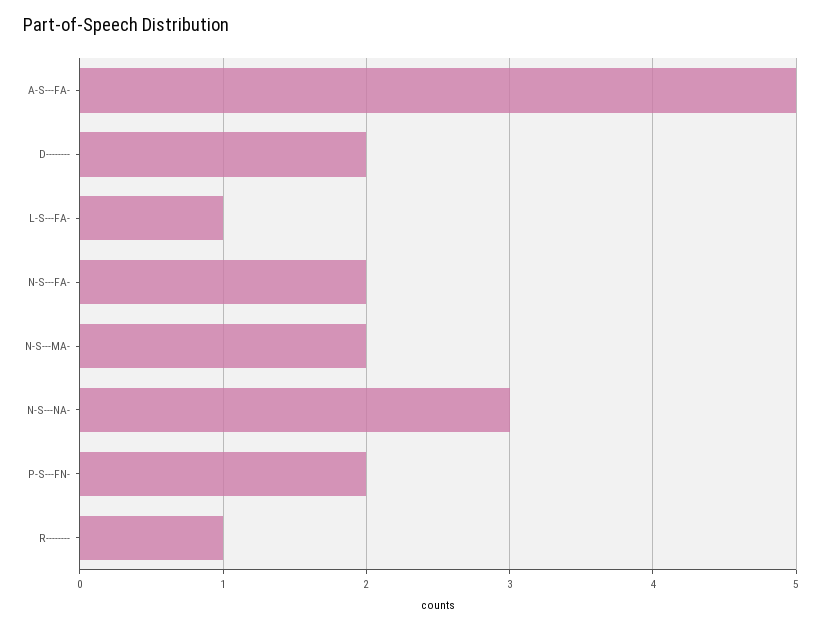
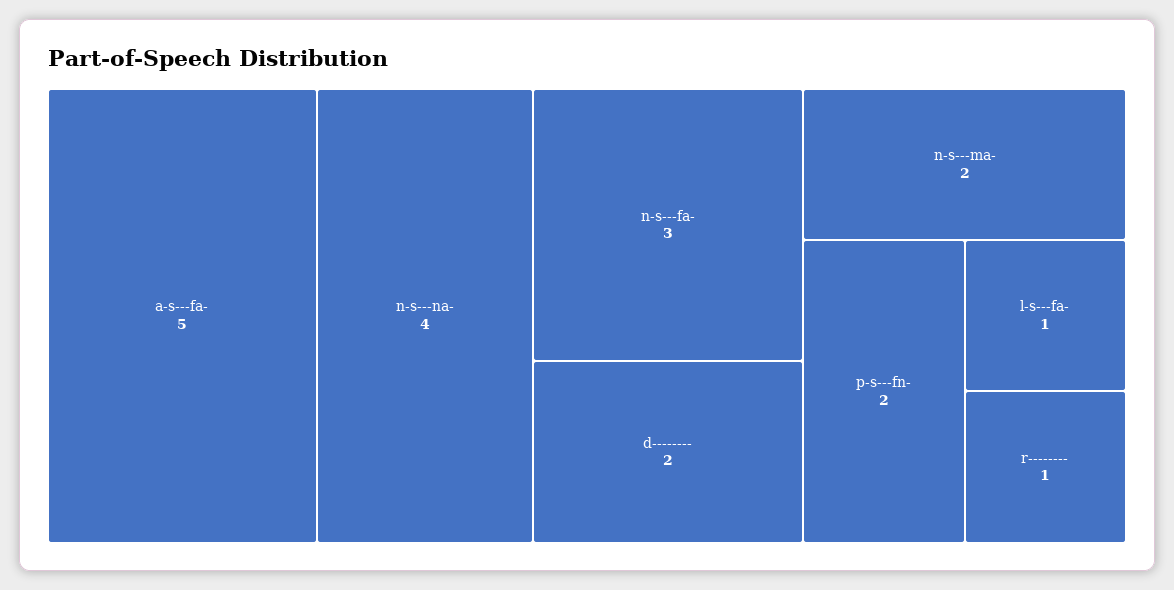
  {
    "A-S---FA-": 5,
    "D--------": 2,
    "L-S---FA-": 1,
-   "N-S---FA-": 2,
+   "N-S---FA-": 3,
    "N-S---MA-": 2,
-   "N-S---NA-": 3,
+   "N-S---NA-": 4,
    "P-S---FN-": 2,
    "R--------": 1
  }

